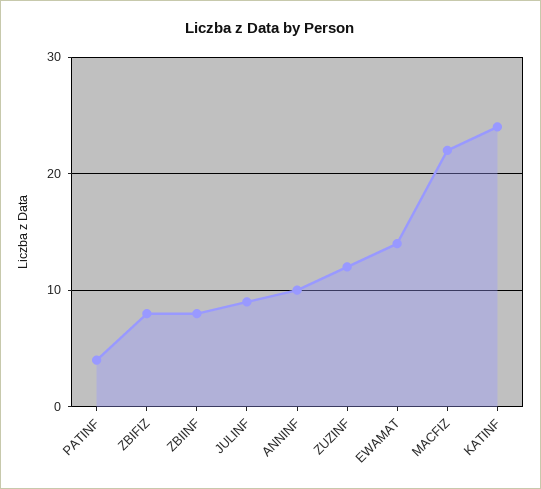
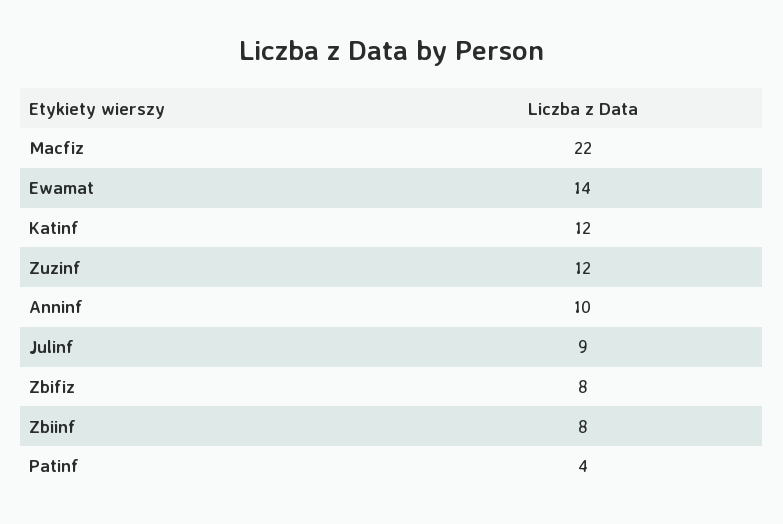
  {
    "PATINF": 4,
    "ZBIFIZ": 8,
    "ZBIINF": 8,
    "JULINF": 9,
    "ANNINF": 10,
    "ZUZINF": 12,
    "EWAMAT": 14,
    "MACFIZ": 22,
-   "KATINF": 24
+   "KATINF": 12
  }

